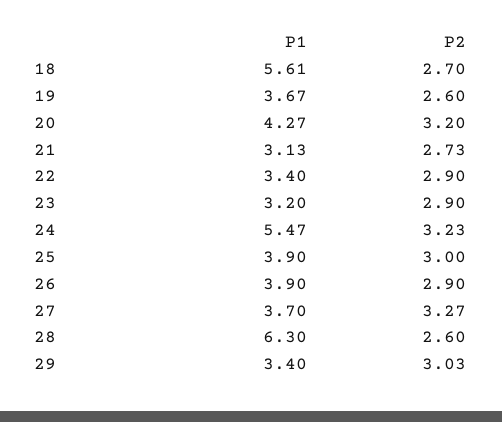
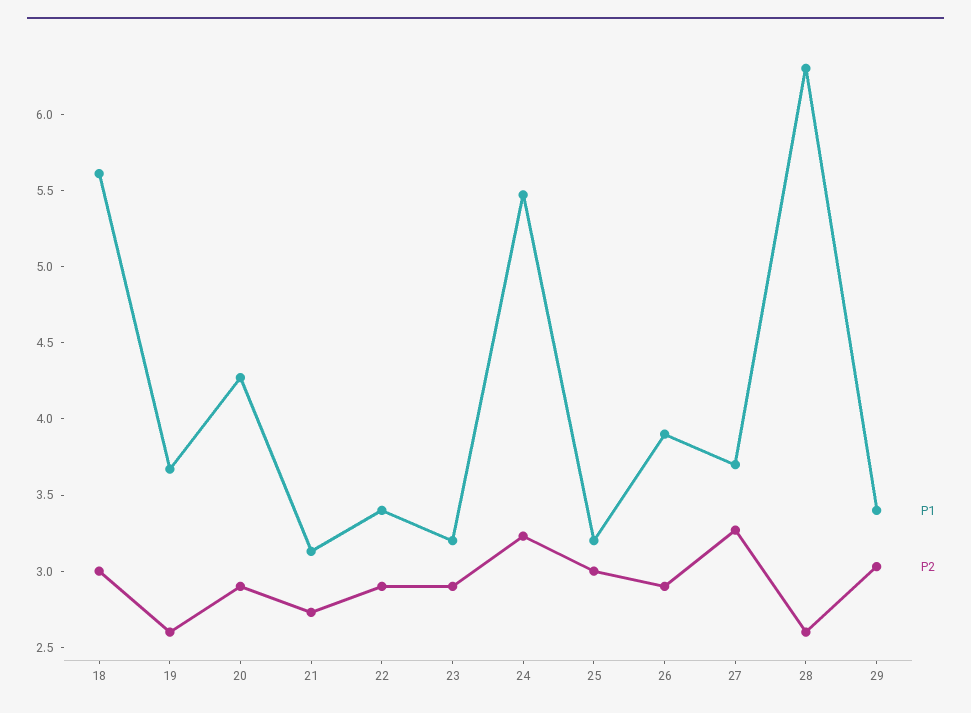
  {
    "P1": {
      "18": 5.61,
      "19": 3.67,
      "20": 4.27,
      "21": 3.13,
      "22": 3.4,
      "23": 3.2,
      "24": 5.47,
-     "25": 3.9,
+     "25": 3.2,
      "26": 3.9,
      "27": 3.7,
      "28": 6.3,
      "29": 3.4
    },
    "P2": {
-     "18": 2.7,
+     "18": 3,
      "19": 2.6,
-     "20": 3.2,
+     "20": 2.9,
      "21": 2.73,
      "22": 2.9,
      "23": 2.9,
      "24": 3.23,
      "25": 3,
      "26": 2.9,
      "27": 3.27,
      "28": 2.6,
      "29": 3.03
    }
  }

